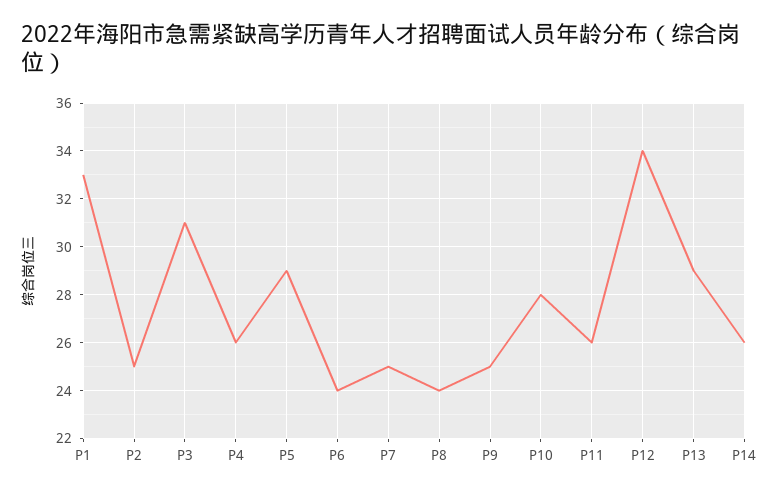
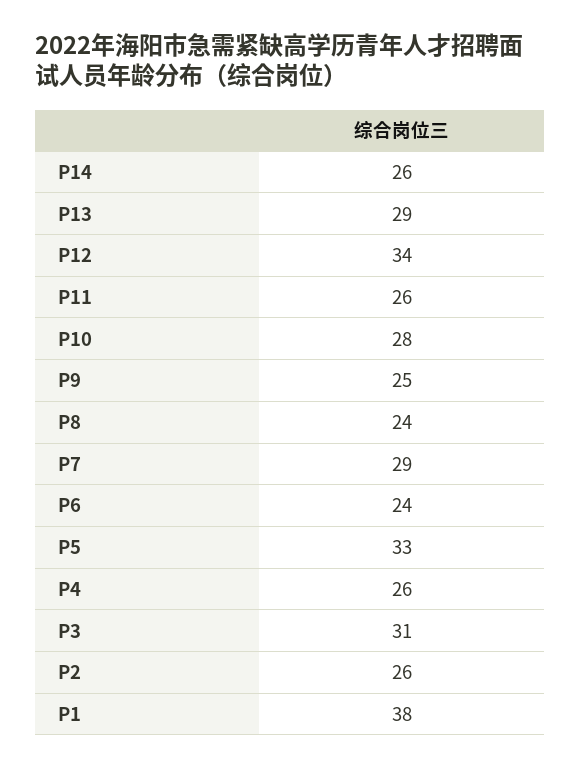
  {
-   "P1": 33,
+   "P1": 38,
-   "P2": 25,
+   "P2": 26,
    "P3": 31,
    "P4": 26,
-   "P5": 29,
+   "P5": 33,
    "P6": 24,
-   "P7": 25,
+   "P7": 29,
    "P8": 24,
    "P9": 25,
    "P10": 28,
    "P11": 26,
    "P12": 34,
    "P13": 29,
    "P14": 26
  }

